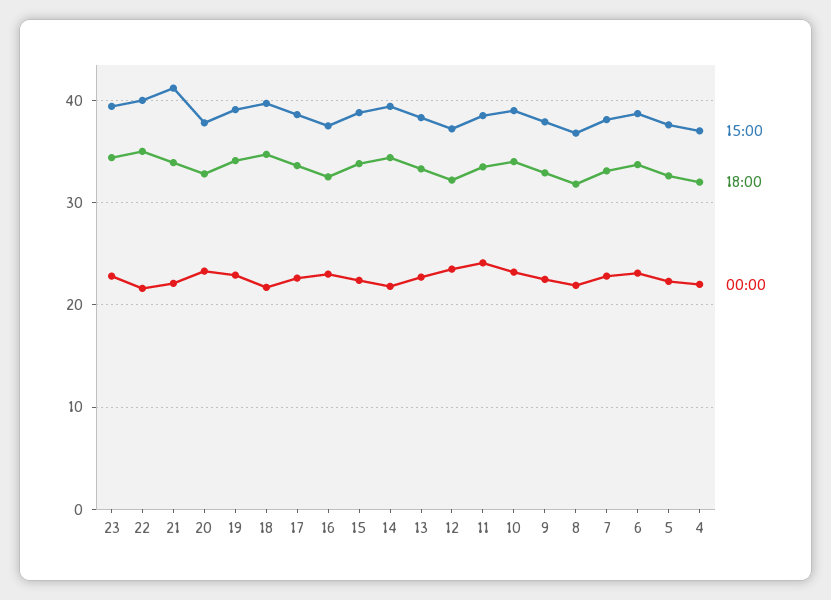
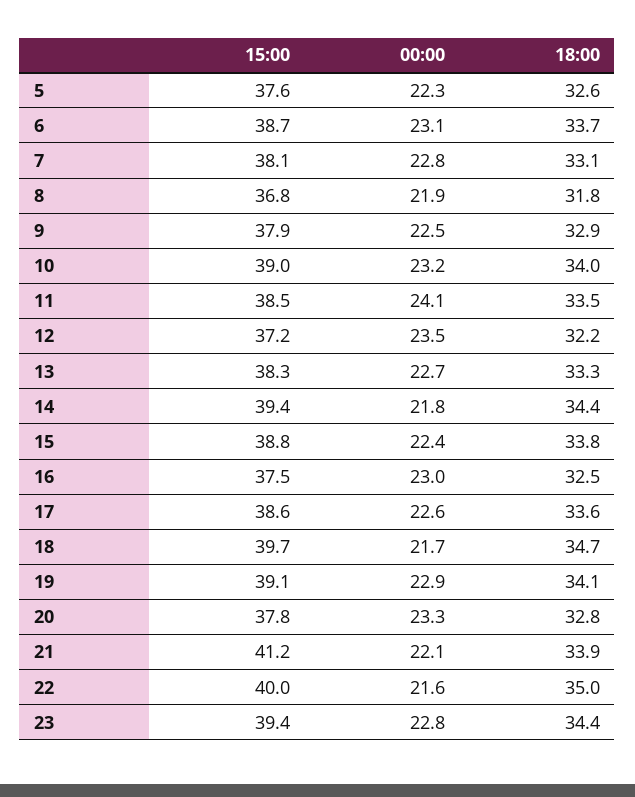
  {
    "15:00": {
      "23": 39.4,
      "22": 40,
      "21": 41.2,
      "20": 37.8,
      "19": 39.1,
      "18": 39.7,
      "17": 38.6,
      "16": 37.5,
      "15": 38.8,
      "14": 39.4,
      "13": 38.3,
      "12": 37.2,
      "11": 38.5,
      "10": 39,
      "9": 37.9,
      "8": 36.8,
      "7": 38.1,
      "6": 38.7,
-     "5": 37.6,
+     "5": 37.6
-     "4": 37
    },
    "18:00": {
      "23": 34.4,
      "22": 35,
      "21": 33.9,
      "20": 32.8,
      "19": 34.1,
      "18": 34.7,
      "17": 33.6,
      "16": 32.5,
      "15": 33.8,
      "14": 34.4,
      "13": 33.3,
      "12": 32.2,
      "11": 33.5,
      "10": 34,
      "9": 32.9,
      "8": 31.8,
      "7": 33.1,
      "6": 33.7,
-     "5": 32.6,
+     "5": 32.6
-     "4": 32
    },
    "00:00": {
      "23": 22.8,
      "22": 21.6,
      "21": 22.1,
      "20": 23.3,
      "19": 22.9,
      "18": 21.7,
      "17": 22.6,
      "16": 23,
      "15": 22.4,
      "14": 21.8,
      "13": 22.7,
      "12": 23.5,
      "11": 24.1,
      "10": 23.2,
      "9": 22.5,
      "8": 21.9,
      "7": 22.8,
      "6": 23.1,
-     "5": 22.3,
+     "5": 22.3
-     "4": 22
    }
  }

